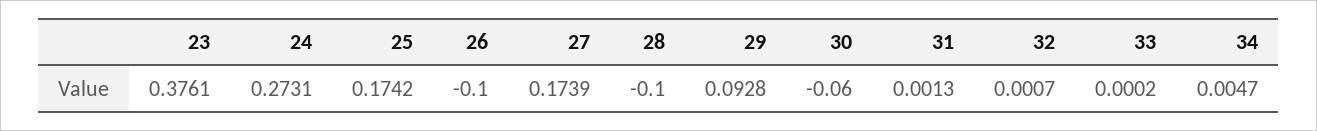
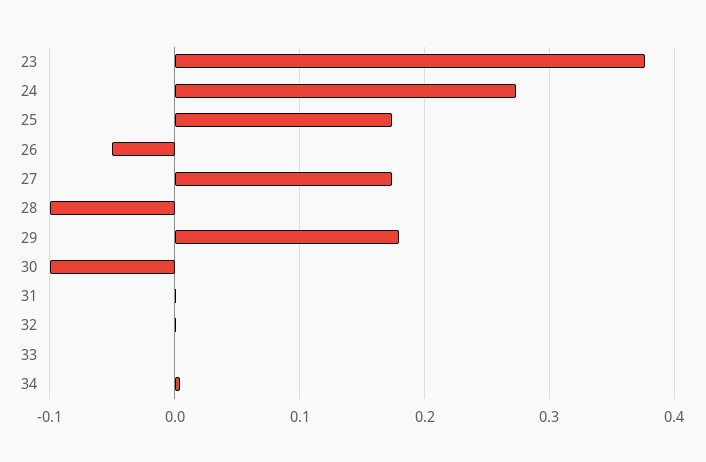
  {
    "23": 0.3761,
    "24": 0.2731,
    "25": 0.1742,
-   "26": -0.1,
+   "26": -0.05,
    "27": 0.1739,
    "28": -0.1,
-   "29": 0.0928,
+   "29": 0.18,
-   "30": -0.06,
+   "30": -0.1,
    "31": 0.0013,
    "32": 0.0007,
    "33": 0.0002,
    "34": 0.0047
  }

